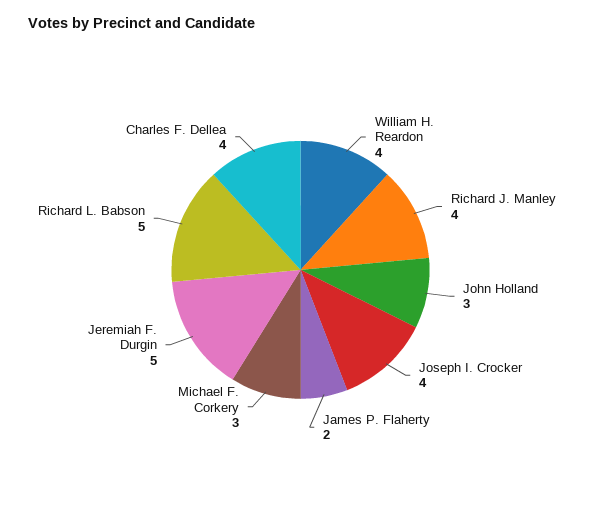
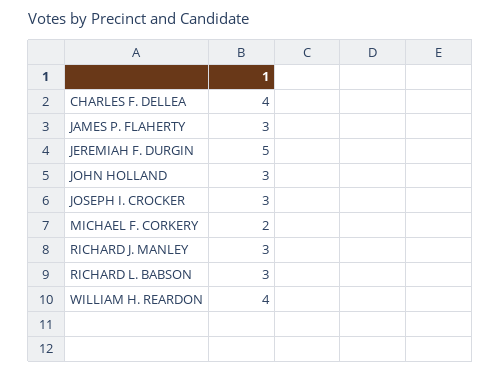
  {
    "William H. Reardon": 4,
-   "Richard J. Manley": 4,
+   "Richard J. Manley": 3,
    "John Holland": 3,
-   "Joseph I. Crocker": 4,
+   "Joseph I. Crocker": 3,
-   "James P. Flaherty": 2,
+   "James P. Flaherty": 3,
-   "Michael F. Corkery": 3,
+   "Michael F. Corkery": 2,
    "Jeremiah F. Durgin": 5,
-   "Richard L. Babson": 5,
+   "Richard L. Babson": 3,
    "Charles F. Dellea": 4
  }

